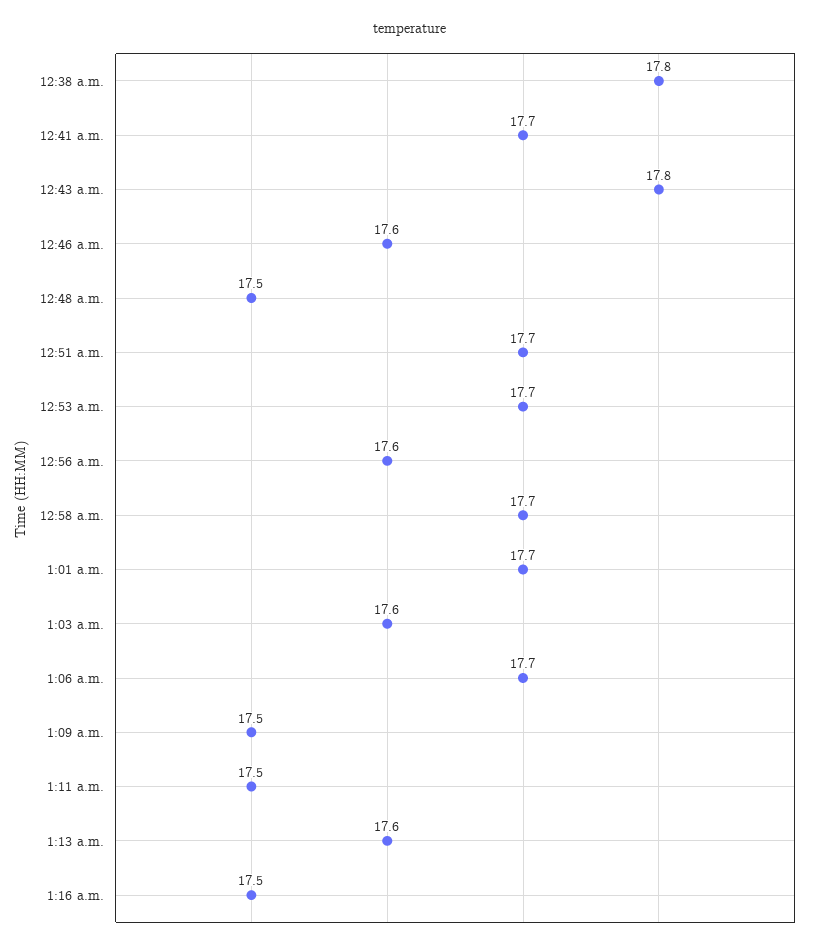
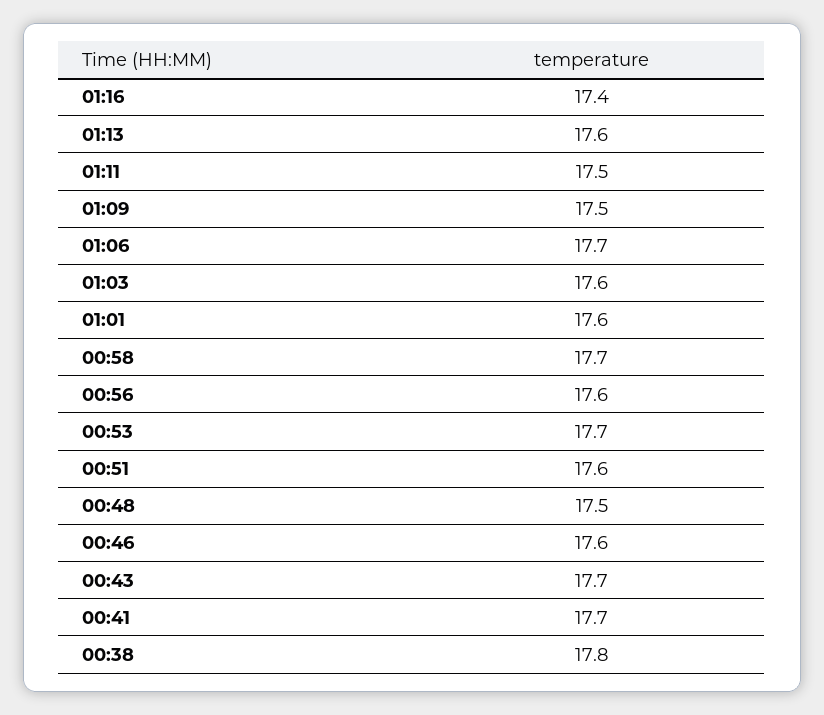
  {
    "12:38 a.m.": 17.8,
    "12:41 a.m.": 17.7,
-   "12:43 a.m.": 17.8,
+   "12:43 a.m.": 17.7,
    "12:46 a.m.": 17.6,
    "12:48 a.m.": 17.5,
-   "12:51 a.m.": 17.7,
+   "12:51 a.m.": 17.6,
    "12:53 a.m.": 17.7,
    "12:56 a.m.": 17.6,
    "12:58 a.m.": 17.7,
-   "1:01 a.m.": 17.7,
+   "1:01 a.m.": 17.6,
    "1:03 a.m.": 17.6,
    "1:06 a.m.": 17.7,
    "1:09 a.m.": 17.5,
    "1:11 a.m.": 17.5,
    "1:13 a.m.": 17.6,
-   "1:16 a.m.": 17.5
+   "1:16 a.m.": 17.4
  }

